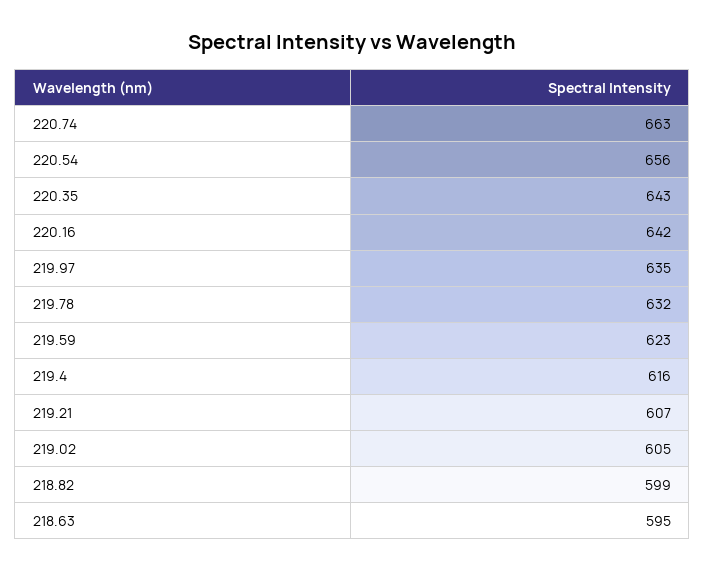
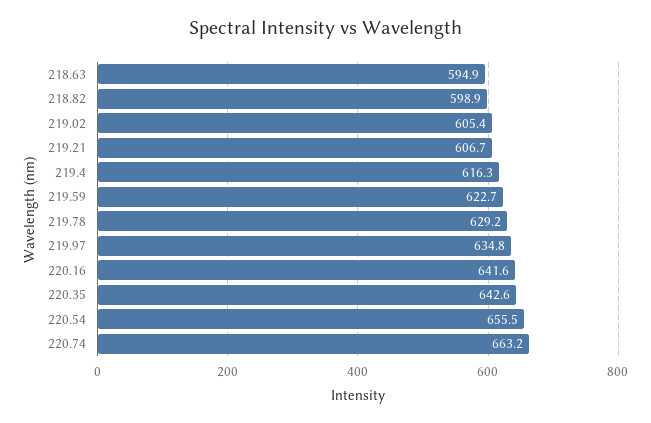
  {
    "220.74": 663.2,
    "220.54": 655.5,
    "220.35": 642.6,
    "220.16": 641.6,
    "219.97": 634.8,
-   "219.78": 632,
+   "219.78": 629.2,
    "219.59": 622.7,
    "219.4": 616.3,
    "219.21": 606.7,
    "219.02": 605.4,
    "218.82": 598.9,
    "218.63": 594.9
  }

